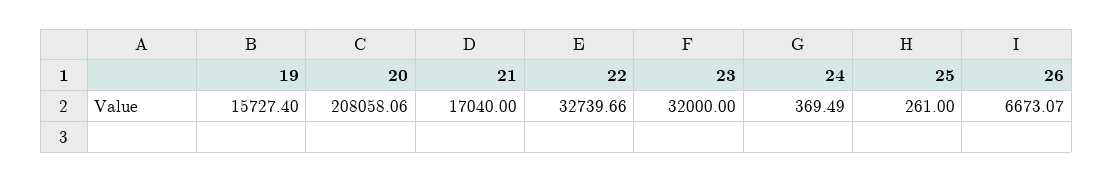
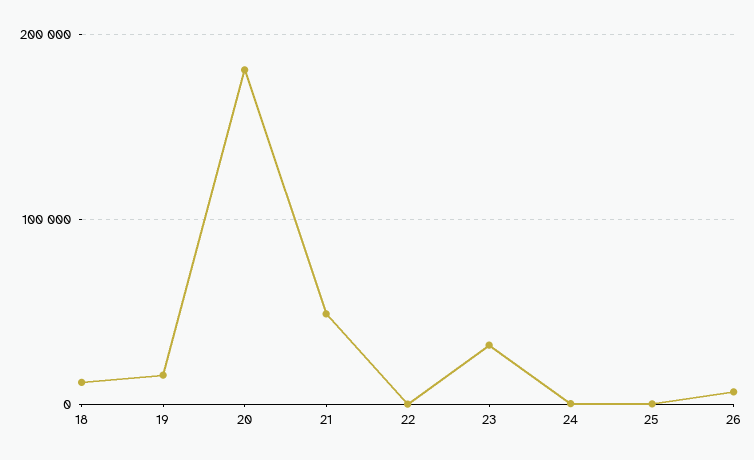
  {
    "19": 15727.4,
-   "20": 208058.06,
+   "20": 180000,
-   "21": 17040,
+   "21": 50000,
-   "22": 32739.66,
+   "22": 0,
    "23": 32000,
    "24": 369.49,
    "25": 261,
-   "26": 6673.07
+   "26": 6673.07,
+   "18": 10000
  }

